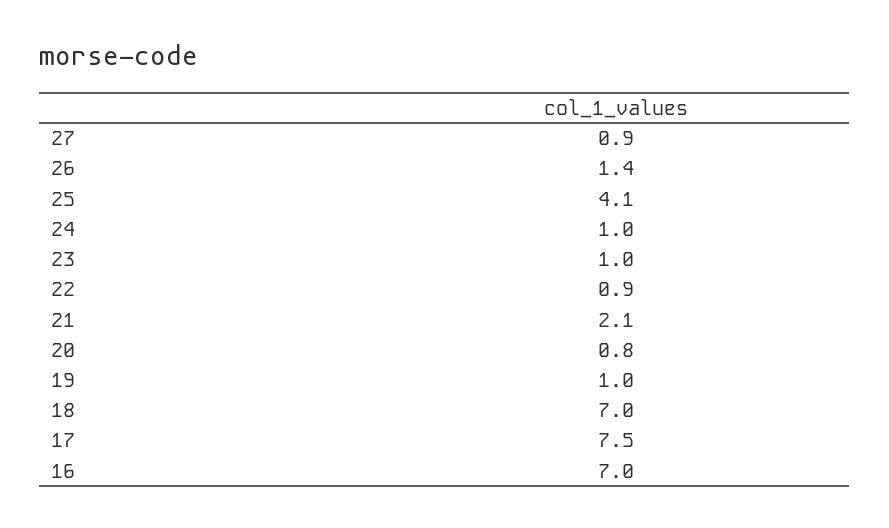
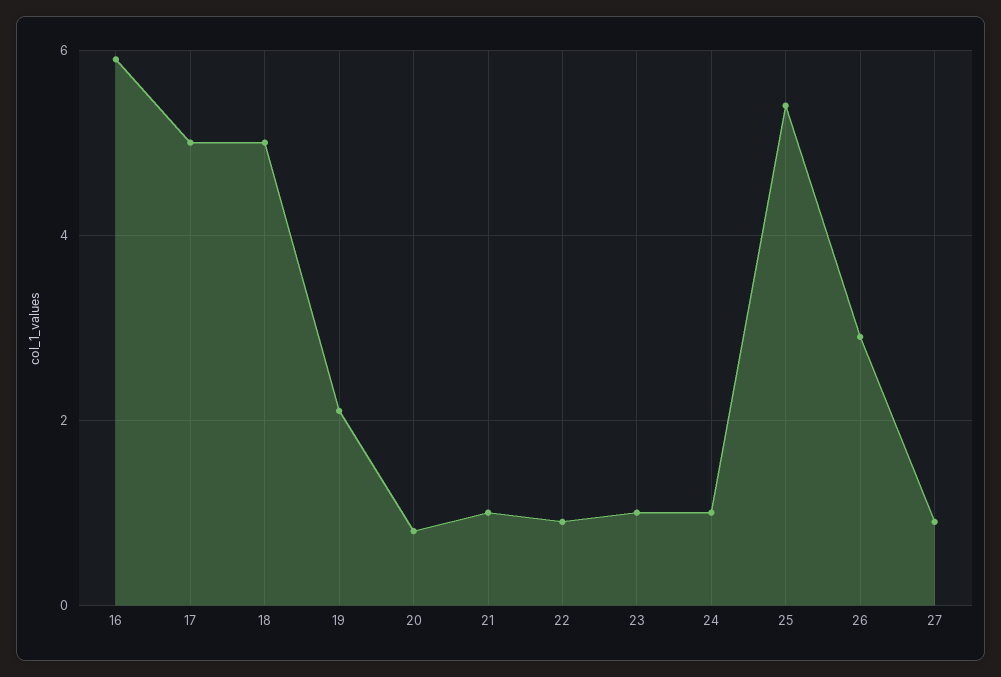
  {
    "27": 0.9,
-   "26": 1.4,
+   "26": 3,
-   "25": 4.1,
+   "25": 5.5,
    "24": 1,
    "23": 1,
    "22": 0.9,
-   "21": 2.1,
+   "21": 1,
    "20": 0.8,
-   "19": 1,
+   "19": 2,
-   "18": 7,
+   "18": 5,
-   "17": 7.5,
+   "17": 5,
-   "16": 7
+   "16": 6
  }

